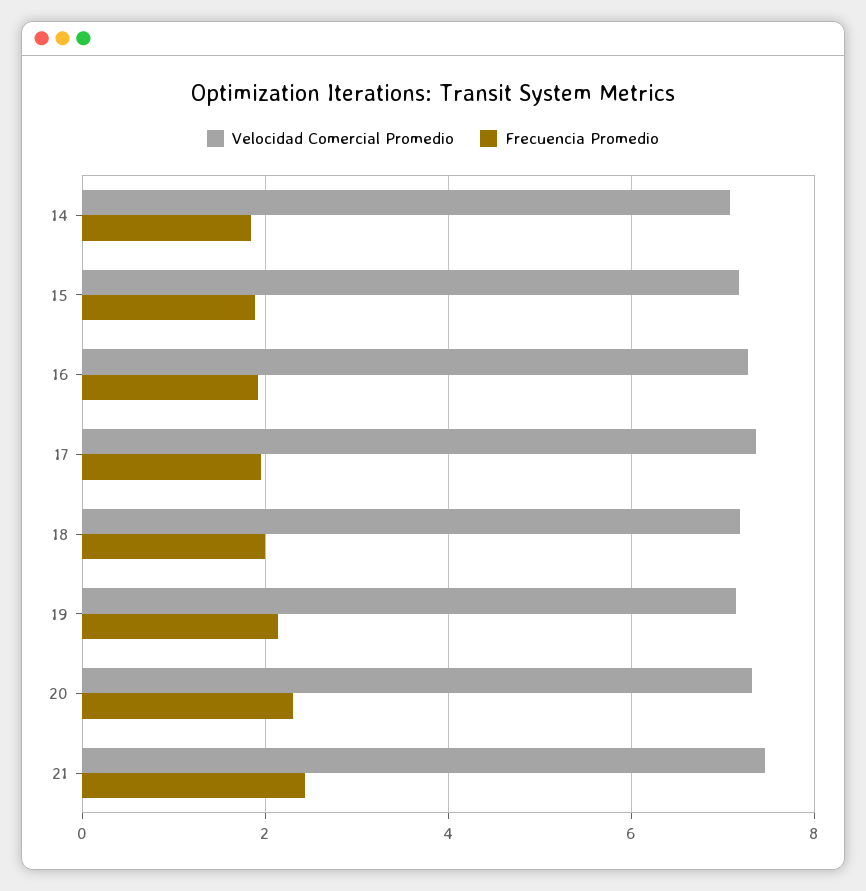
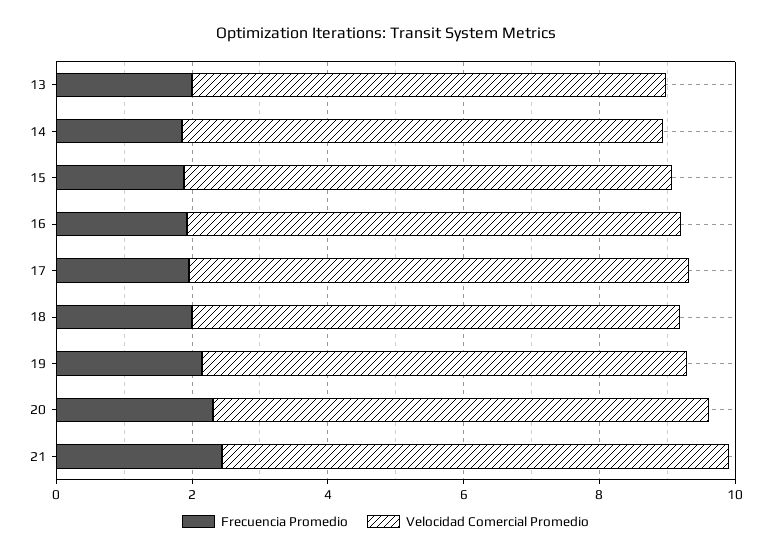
  {
    "Velocidad Comercial Promedio": {
      "14": 7,
      "15": 7.2,
      "16": 7.2,
      "17": 7.4,
      "18": 7.2,
      "19": 7.2,
      "20": 7.4,
-     "21": 7.4
+     "21": 7.4,
+     "13": 7
    },
    "Frecuencia Promedio": {
      "14": 1.8,
      "15": 1.8,
      "16": 2,
      "17": 2,
      "18": 2,
      "19": 2.2,
      "20": 2.4,
-     "21": 2.4
+     "21": 2.4,
+     "13": 2
    }
  }

